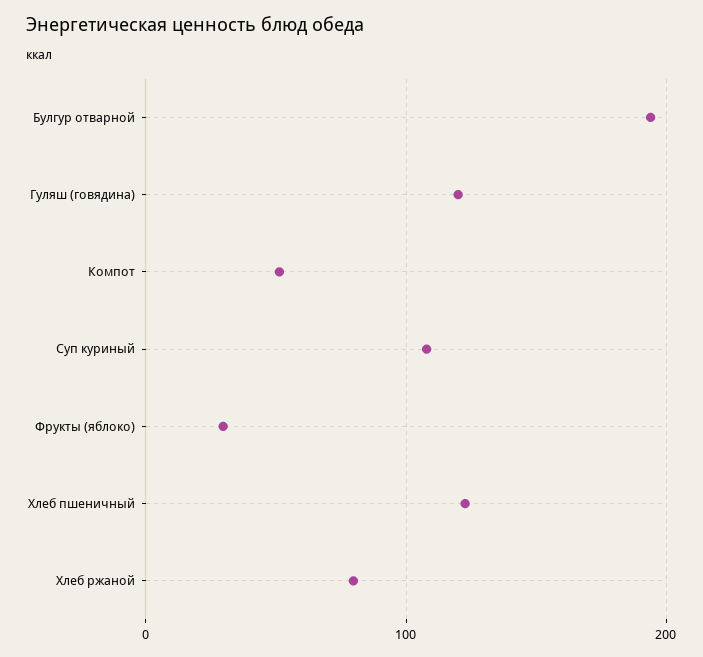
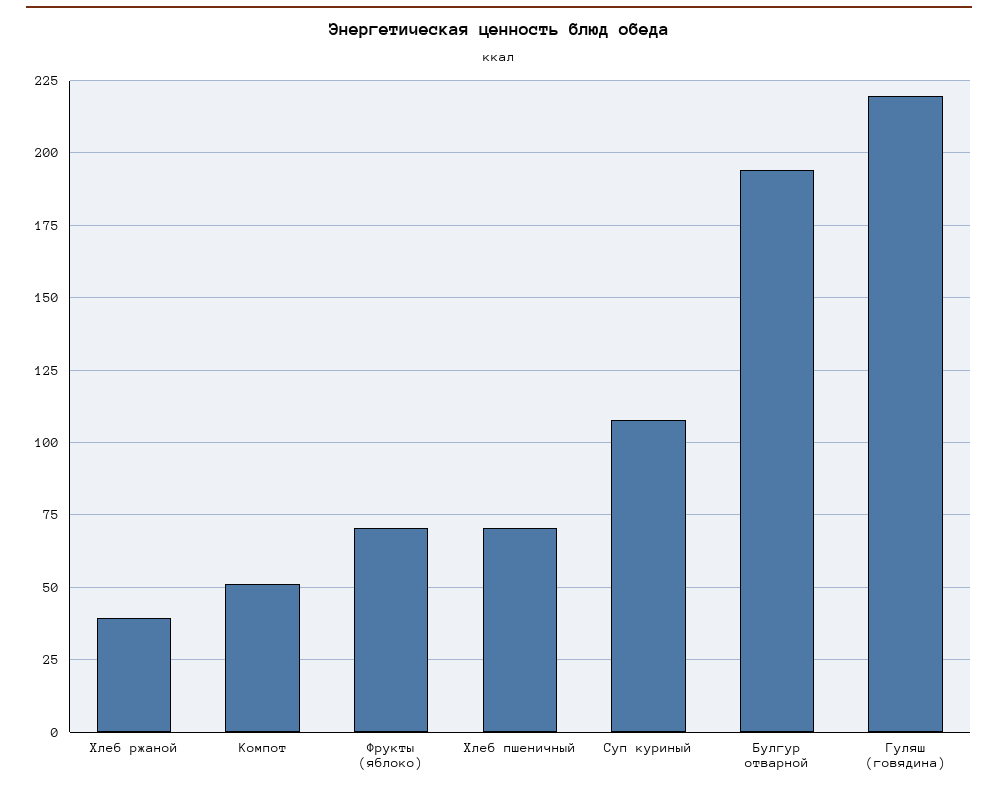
  {
    "Булгур отварной": 195,
-   "Гуляш (говядина)": 120,
+   "Гуляш (говядина)": 220,
    "Компот": 52.5,
    "Суп куриный": 107.5,
-   "Фрукты (яблоко)": 30,
+   "Фрукты (яблоко)": 70,
-   "Хлеб пшеничный": 120,
+   "Хлеб пшеничный": 70,
-   "Хлеб ржаной": 80
+   "Хлеб ржаной": 40
  }

